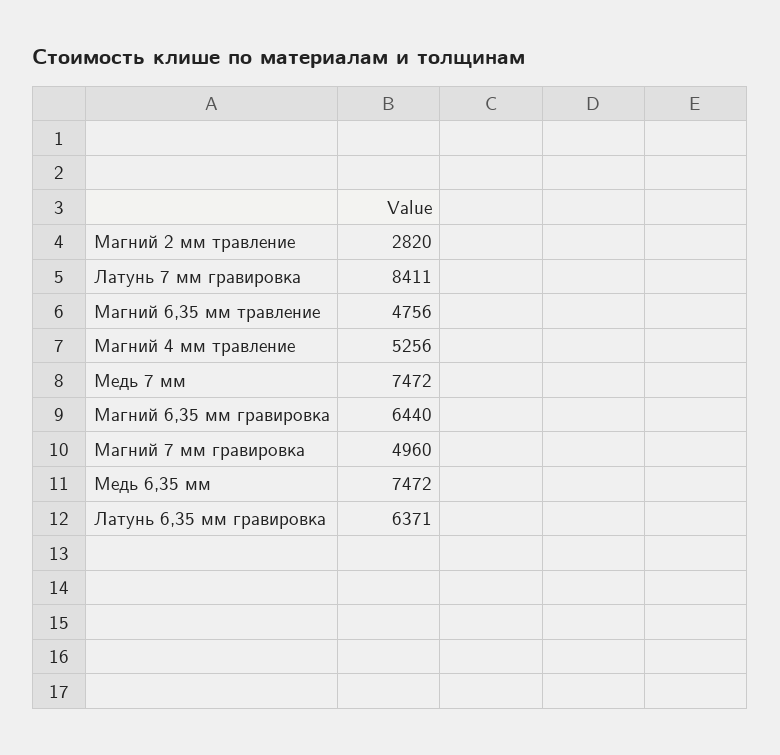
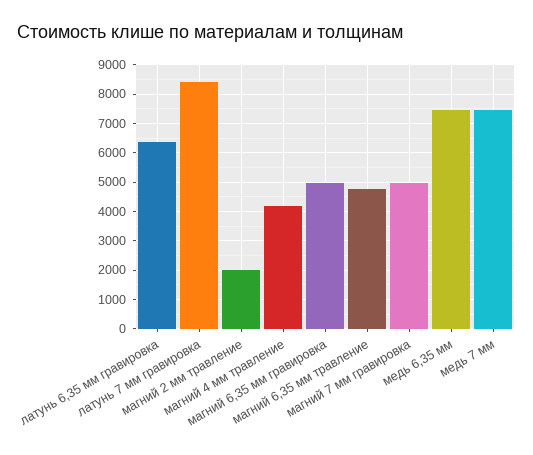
  {
-   "Магний 2 мм травление": 2820,
+   "Магний 2 мм травление": 2000,
    "Латунь 7 мм гравировка": 8411,
    "Магний 6,35 мм травление": 4756,
-   "Магний 4 мм травление": 5256,
+   "Магний 4 мм травление": 4250,
    "Медь 7 мм": 7472,
-   "Магний 6,35 мм гравировка": 6440,
+   "Магний 6,35 мм гравировка": 5000,
    "Магний 7 мм гравировка": 4960,
    "Медь 6,35 мм": 7472,
    "Латунь 6,35 мм гравировка": 6371
  }

